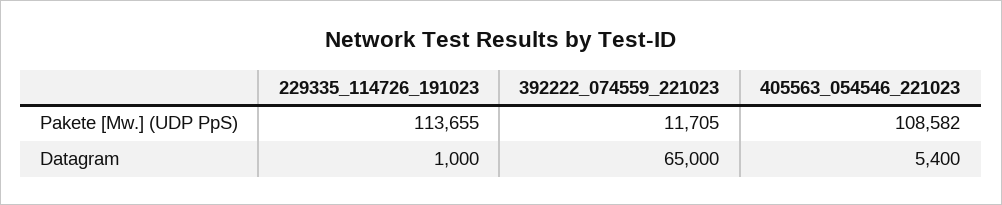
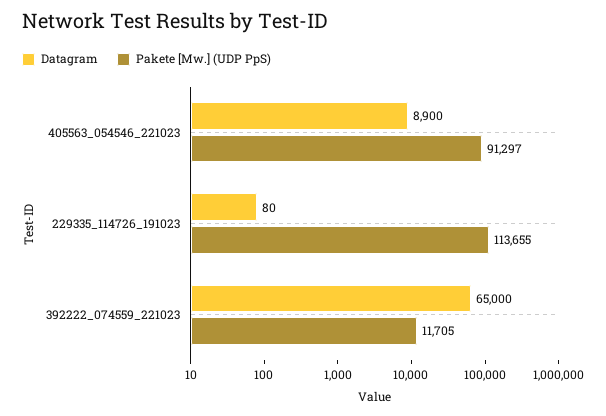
  {
    "Pakete [Mw.] (UDP PpS)": {
      "229335_114726_191023": 113655,
      "392222_074559_221023": 11705,
-     "405563_054546_221023": 108582
+     "405563_054546_221023": 91297
    },
    "Datagram": {
-     "229335_114726_191023": 1000,
+     "229335_114726_191023": 80,
      "392222_074559_221023": 65000,
-     "405563_054546_221023": 5400
+     "405563_054546_221023": 8900
    }
  }

